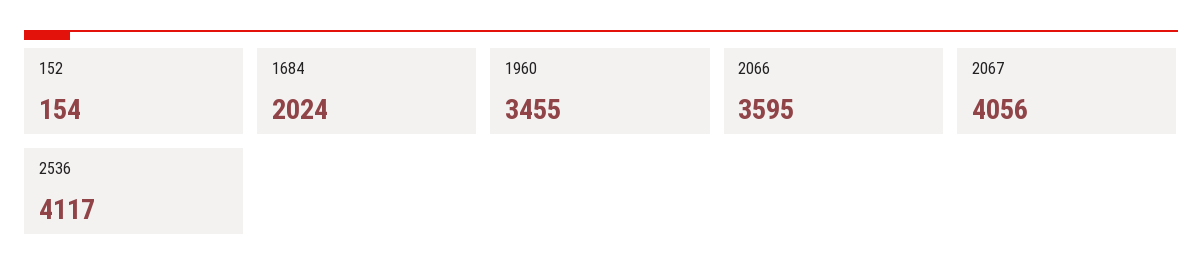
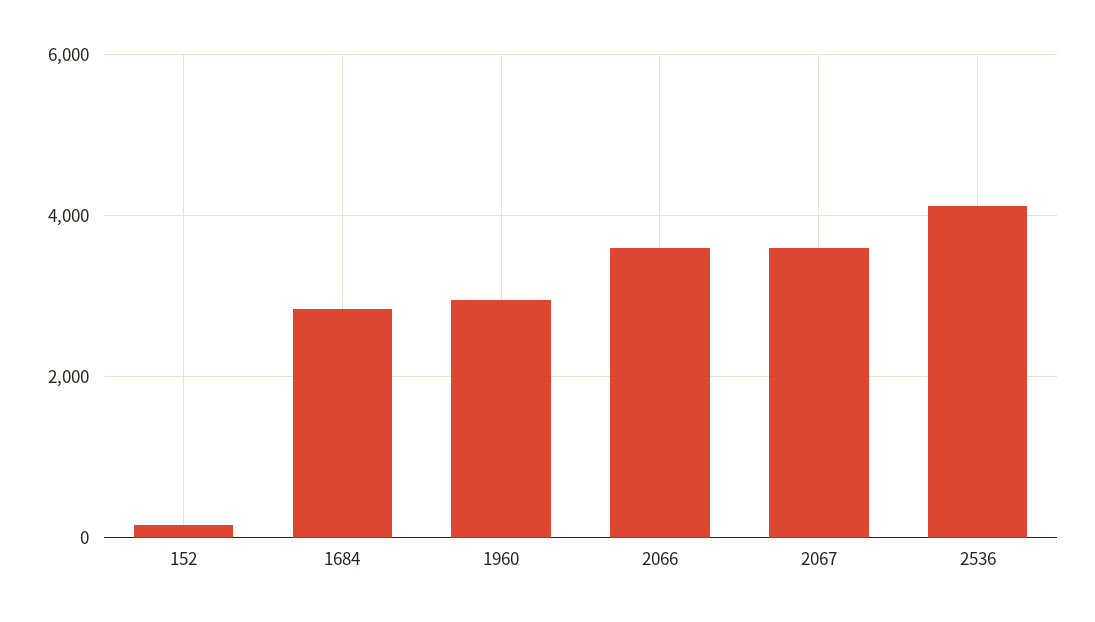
  {
    "152": 154,
-   "1684": 2024,
+   "1684": 2800,
-   "1960": 3455,
+   "1960": 3000,
    "2066": 3595,
-   "2067": 4056,
+   "2067": 3600,
    "2536": 4117
  }

